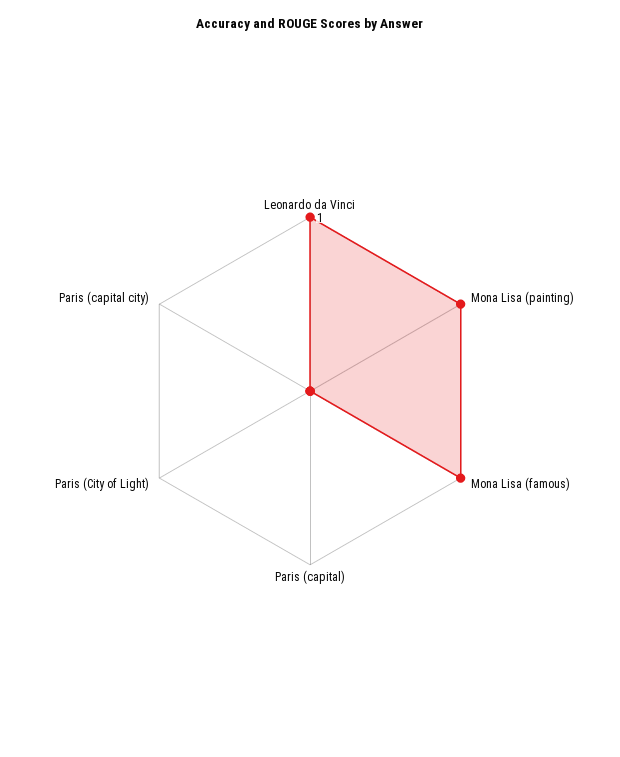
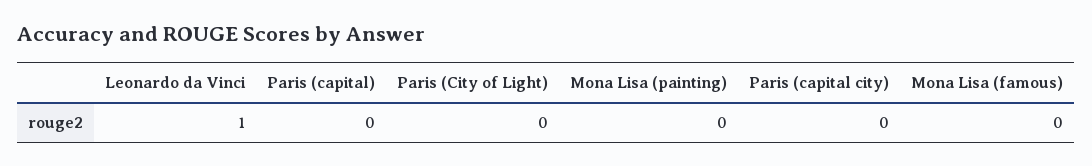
  {
    "Leonardo da Vinci": 1,
-   "Mona Lisa (painting)": 1,
+   "Mona Lisa (painting)": 0,
-   "Mona Lisa (famous)": 1,
+   "Mona Lisa (famous)": 0,
    "Paris (capital)": 0,
    "Paris (City of Light)": 0,
    "Paris (capital city)": 0
  }

